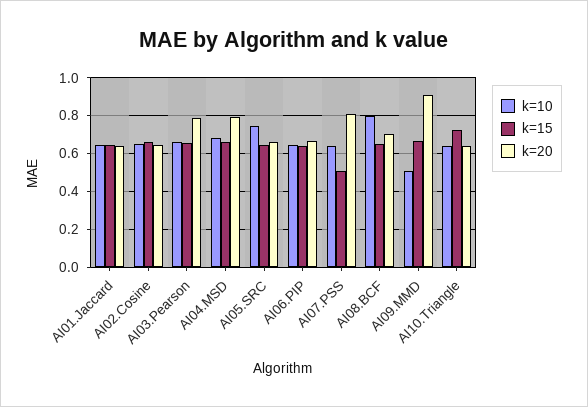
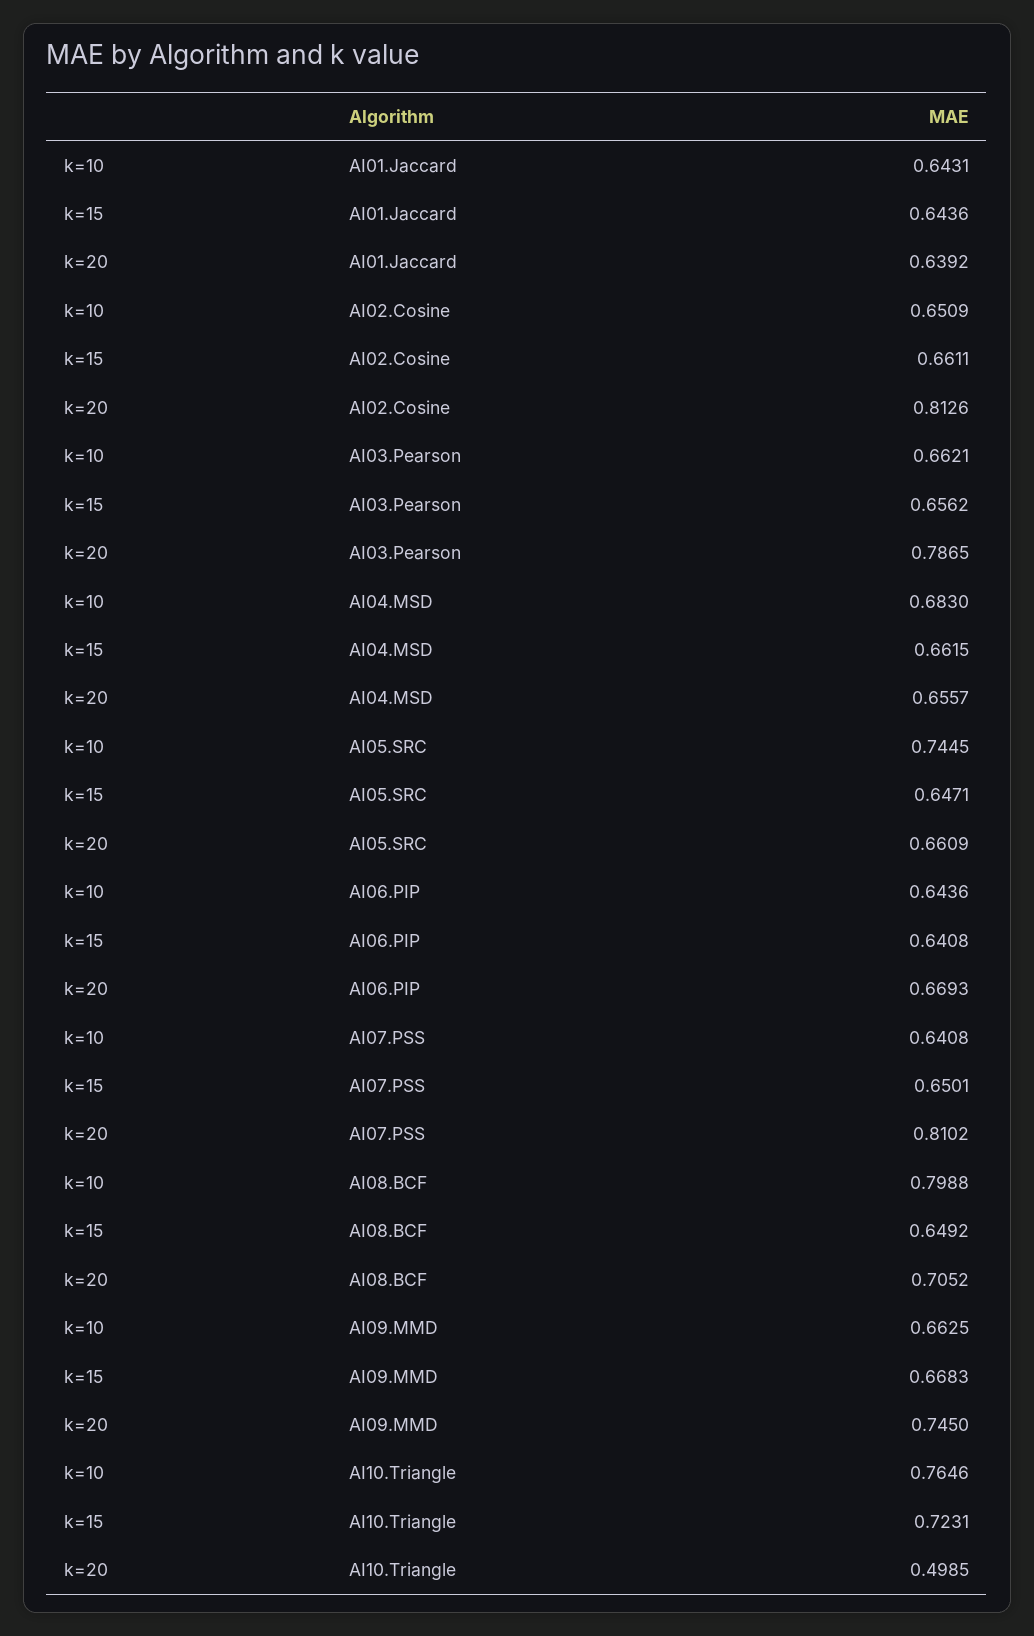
  {
    "k=10": {
      "AI01.Jaccard": 0.6431,
      "AI02.Cosine": 0.6509,
      "AI03.Pearson": 0.6621,
      "AI04.MSD": 0.683,
      "AI05.SRC": 0.7445,
      "AI06.PIP": 0.6436,
      "AI07.PSS": 0.6408,
      "AI08.BCF": 0.7988,
-     "AI09.MMD": 0.5,
+     "AI09.MMD": 0.6625,
-     "AI10.Triangle": 0.65
+     "AI10.Triangle": 0.7646
    },
    "k=15": {
      "AI01.Jaccard": 0.6436,
      "AI02.Cosine": 0.6611,
      "AI03.Pearson": 0.6562,
      "AI04.MSD": 0.6615,
      "AI05.SRC": 0.6471,
      "AI06.PIP": 0.6408,
-     "AI07.PSS": 0.5,
+     "AI07.PSS": 0.6501,
      "AI08.BCF": 0.6492,
      "AI09.MMD": 0.6683,
      "AI10.Triangle": 0.7231
    },
    "k=20": {
      "AI01.Jaccard": 0.6392,
-     "AI02.Cosine": 0.65,
+     "AI02.Cosine": 0.8126,
      "AI03.Pearson": 0.7865,
-     "AI04.MSD": 0.8,
+     "AI04.MSD": 0.6557,
      "AI05.SRC": 0.6609,
      "AI06.PIP": 0.6693,
      "AI07.PSS": 0.8102,
      "AI08.BCF": 0.7052,
-     "AI09.MMD": 0.9,
+     "AI09.MMD": 0.745,
-     "AI10.Triangle": 0.65
+     "AI10.Triangle": 0.4985
    }
  }

